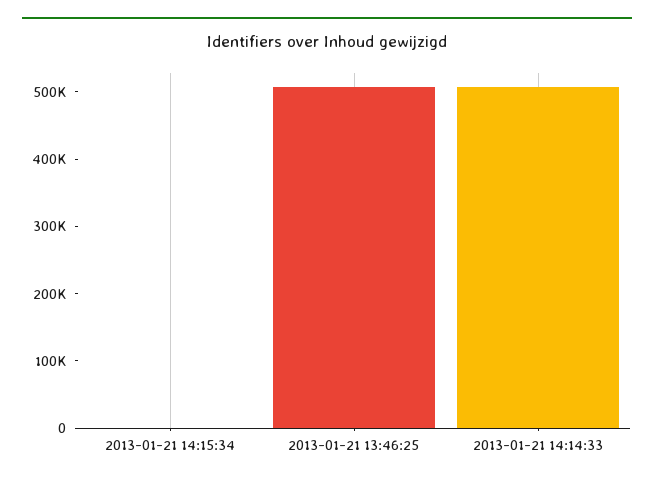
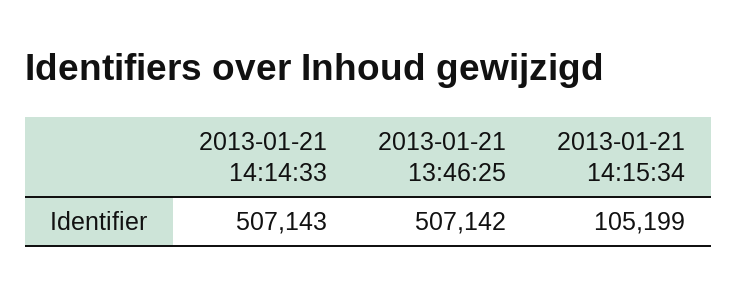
  {
-   "2013-01-21 14:15:34": 0,
+   "2013-01-21 14:15:34": 105199,
    "2013-01-21 13:46:25": 507142,
    "2013-01-21 14:14:33": 507143
  }

